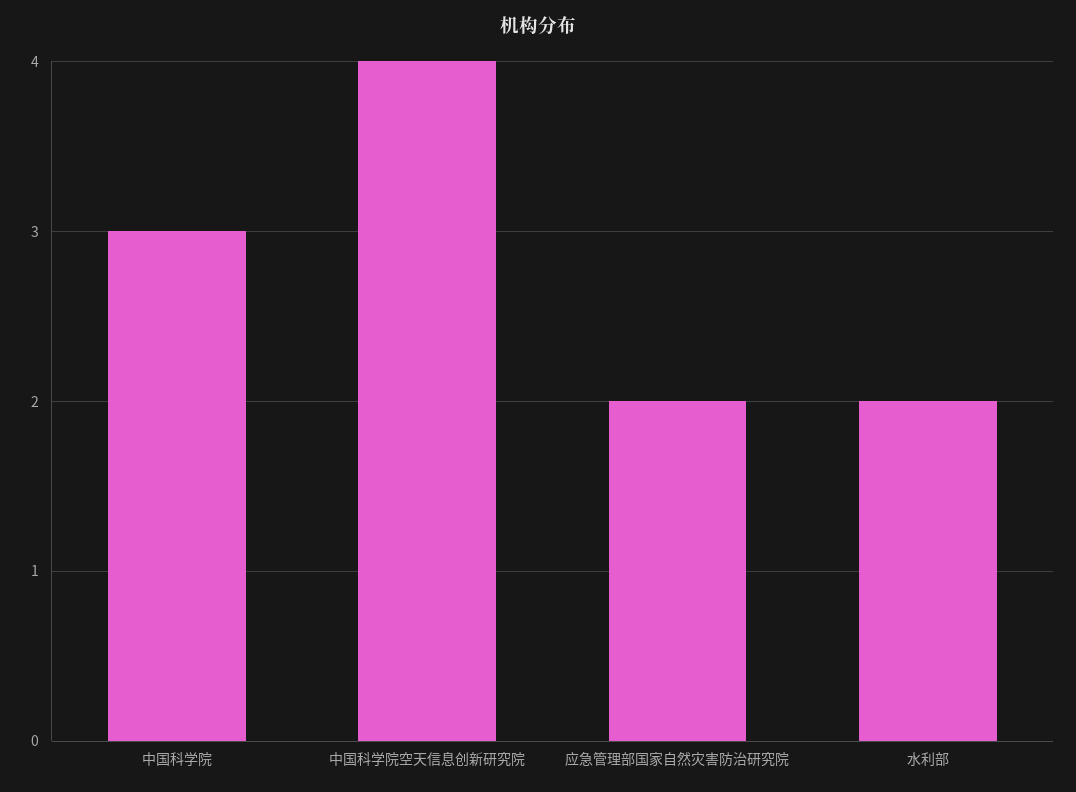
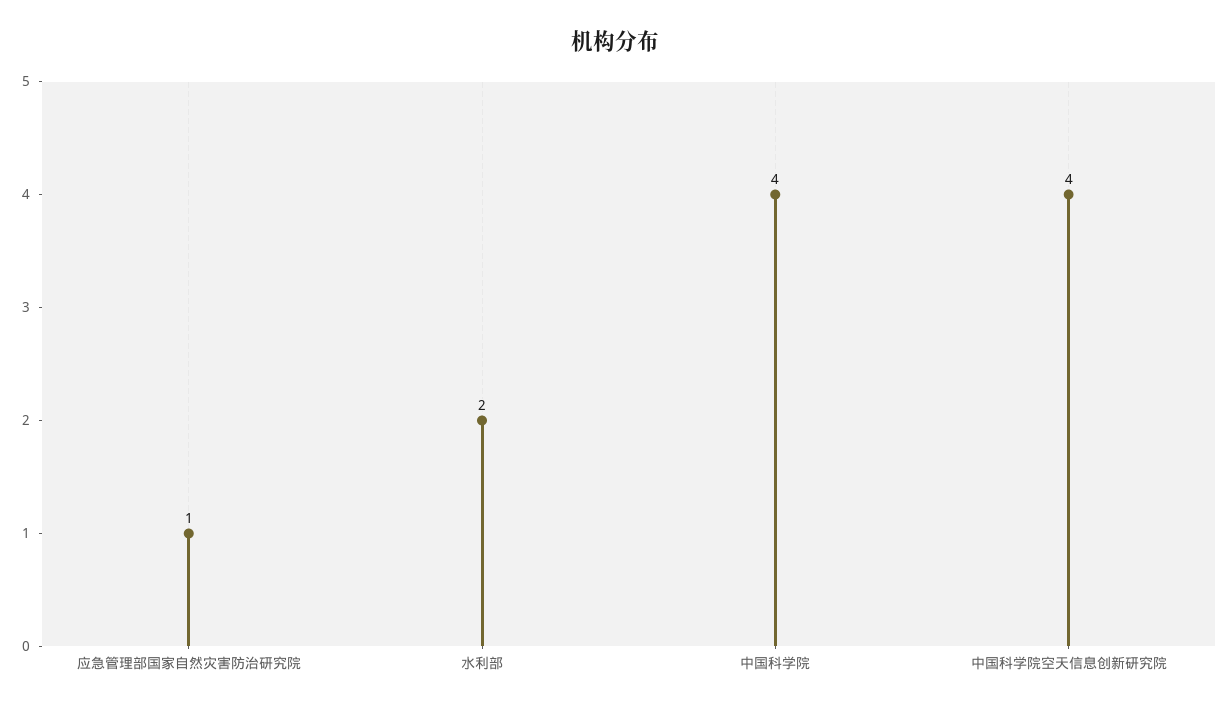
  {
-   "中国科学院": 3,
+   "中国科学院": 4,
    "中国科学院空天信息创新研究院": 4,
-   "应急管理部国家自然灾害防治研究院": 2,
+   "应急管理部国家自然灾害防治研究院": 1,
    "水利部": 2
  }

